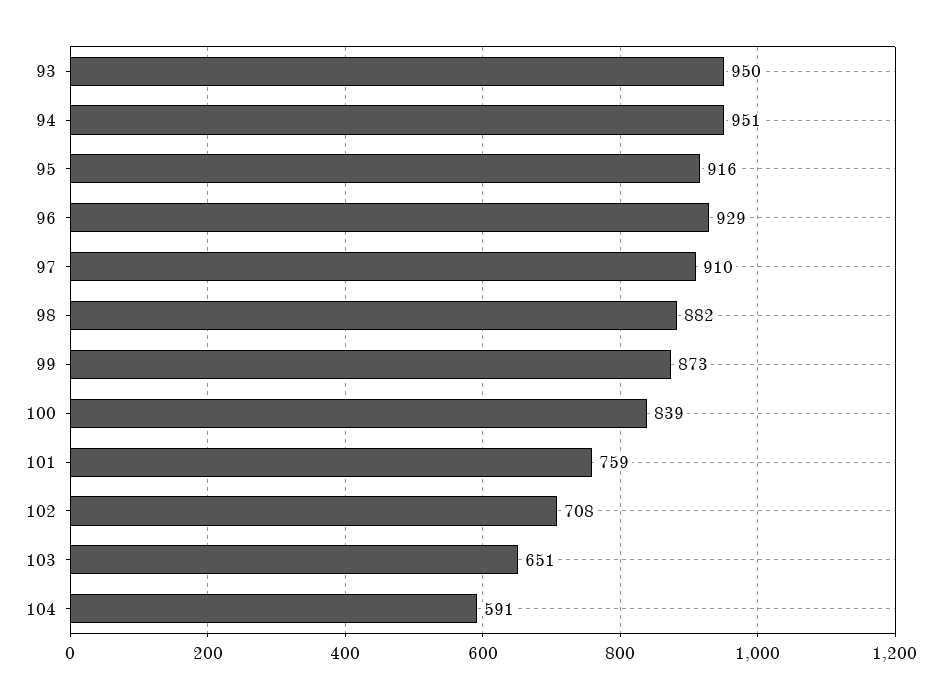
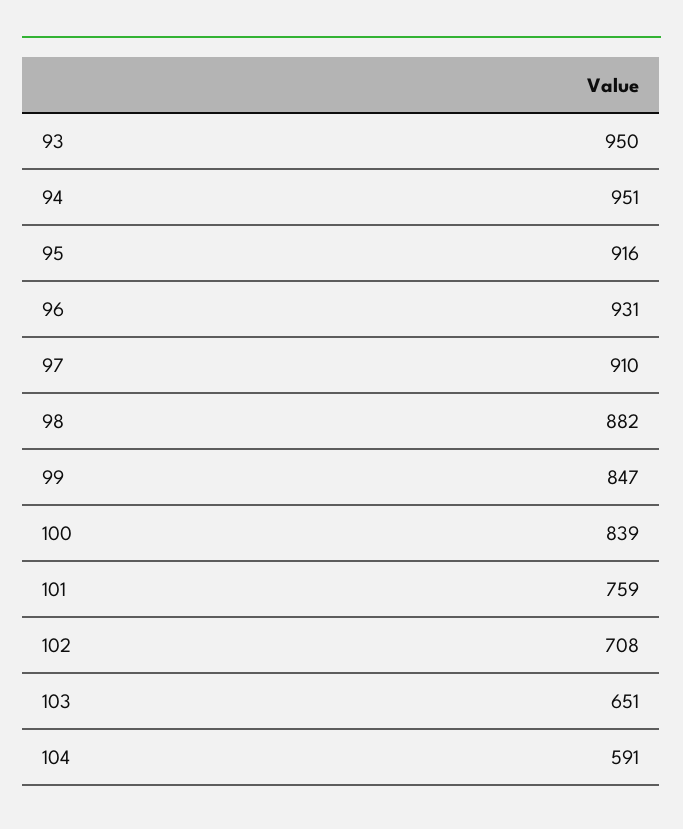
  {
    "93": 950,
    "94": 951,
    "95": 916,
-   "96": 929,
+   "96": 931,
    "97": 910,
    "98": 882,
-   "99": 873,
+   "99": 847,
    "100": 839,
    "101": 759,
    "102": 708,
    "103": 651,
    "104": 591
  }

